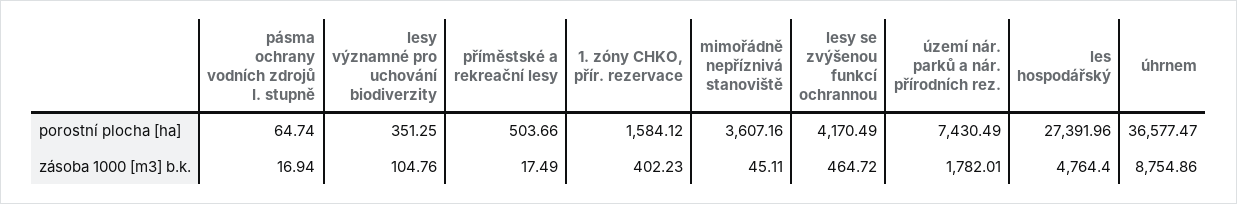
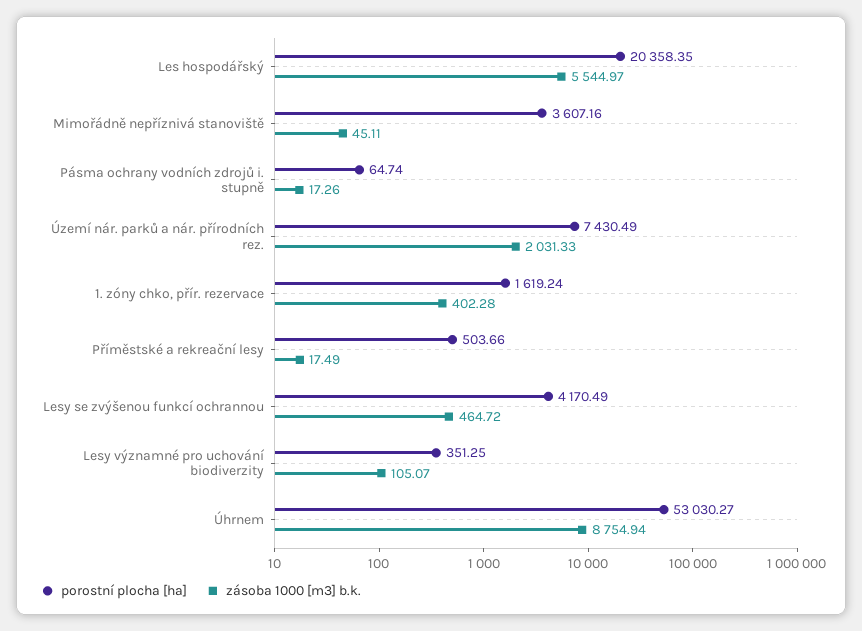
  {
    "porostní plocha [ha]": {
      "pásma ochrany vodních zdrojů I. stupně": 64.74,
      "lesy významné pro uchování biodiverzity": 351.25,
      "příměstské a rekreační lesy": 503.66,
-     "1. zóny CHKO, přír. rezervace": 1584.12,
+     "1. zóny CHKO, přír. rezervace": 1619.24,
      "mimořádně nepříznivá stanoviště": 3607.16,
      "lesy se zvýšenou funkcí ochrannou": 4170.49,
      "území nár. parků a nár. přírodních rez.": 7430.49,
-     "les hospodářský": 27391.96,
+     "les hospodářský": 20358.35,
-     "úhrnem": 36577.47
+     "úhrnem": 53030.27
    },
    "zásoba 1000 [m3] b.k.": {
-     "pásma ochrany vodních zdrojů I. stupně": 16.94,
+     "pásma ochrany vodních zdrojů I. stupně": 17.26,
-     "lesy významné pro uchování biodiverzity": 104.76,
+     "lesy významné pro uchování biodiverzity": 105.07,
      "příměstské a rekreační lesy": 17.49,
-     "1. zóny CHKO, přír. rezervace": 402.23,
+     "1. zóny CHKO, přír. rezervace": 402.28,
      "mimořádně nepříznivá stanoviště": 45.11,
      "lesy se zvýšenou funkcí ochrannou": 464.72,
-     "území nár. parků a nár. přírodních rez.": 1782.01,
+     "území nár. parků a nár. přírodních rez.": 2031.33,
-     "les hospodářský": 4764.4,
+     "les hospodářský": 5544.97,
-     "úhrnem": 8754.86
+     "úhrnem": 8754.94
    }
  }

